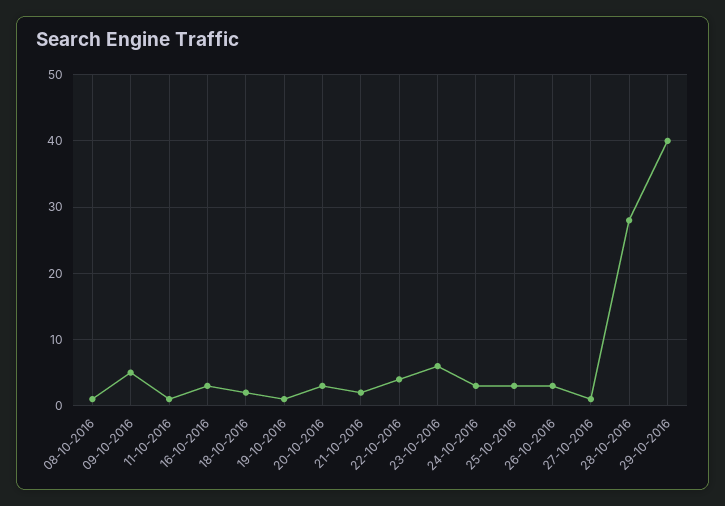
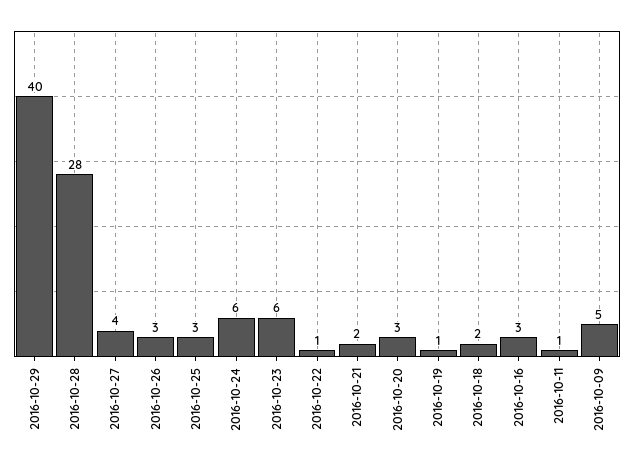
  {
-   "08-10-2016": 1,
    "09-10-2016": 5,
    "11-10-2016": 1,
    "16-10-2016": 3,
    "18-10-2016": 2,
    "19-10-2016": 1,
    "20-10-2016": 3,
    "21-10-2016": 2,
-   "22-10-2016": 4,
+   "22-10-2016": 1,
    "23-10-2016": 6,
-   "24-10-2016": 3,
+   "24-10-2016": 6,
    "25-10-2016": 3,
    "26-10-2016": 3,
-   "27-10-2016": 1,
+   "27-10-2016": 4,
    "28-10-2016": 28,
    "29-10-2016": 40
  }

